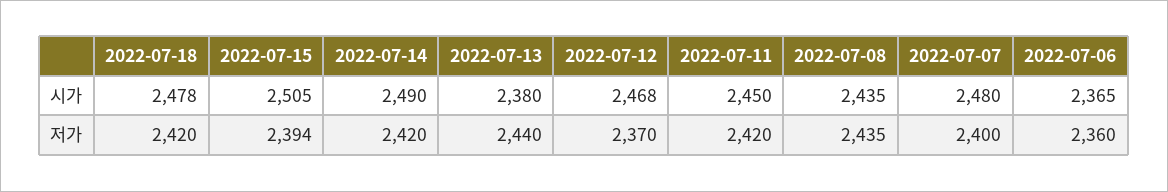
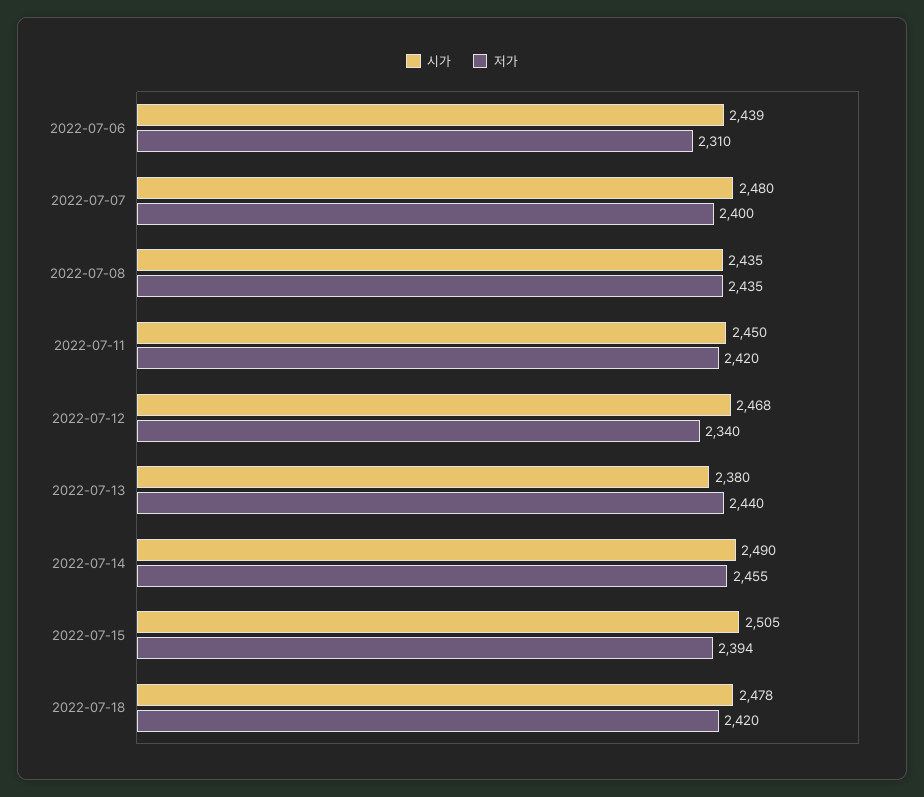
  {
    "시가": {
      "2022-07-18": 2478,
      "2022-07-15": 2505,
      "2022-07-14": 2490,
      "2022-07-13": 2380,
      "2022-07-12": 2468,
      "2022-07-11": 2450,
      "2022-07-08": 2435,
      "2022-07-07": 2480,
-     "2022-07-06": 2365
+     "2022-07-06": 2439
    },
    "저가": {
      "2022-07-18": 2420,
      "2022-07-15": 2394,
-     "2022-07-14": 2420,
+     "2022-07-14": 2455,
      "2022-07-13": 2440,
-     "2022-07-12": 2370,
+     "2022-07-12": 2340,
      "2022-07-11": 2420,
      "2022-07-08": 2435,
      "2022-07-07": 2400,
-     "2022-07-06": 2360
+     "2022-07-06": 2310
    }
  }

